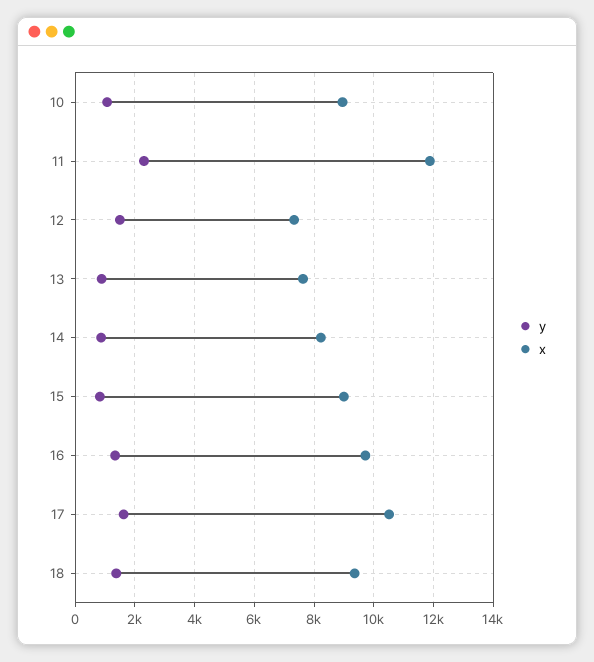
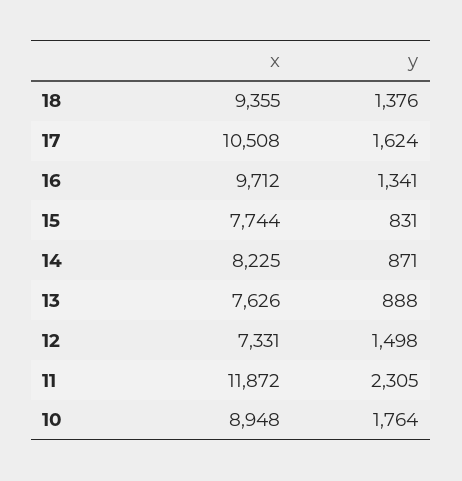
  {
    "y": {
-     "10": 1000,
+     "10": 1764,
      "11": 2305,
      "12": 1498,
      "13": 888,
      "14": 871,
      "15": 831,
      "16": 1341,
      "17": 1624,
      "18": 1376
    },
    "x": {
      "10": 8948,
      "11": 11872,
      "12": 7331,
      "13": 7626,
      "14": 8225,
-     "15": 9000,
+     "15": 7744,
      "16": 9712,
      "17": 10508,
      "18": 9355
    }
  }

